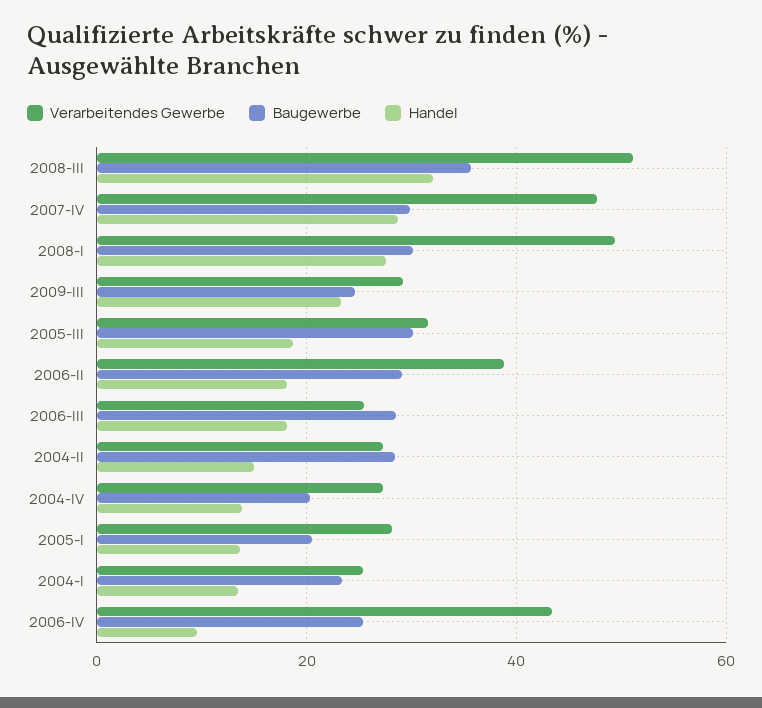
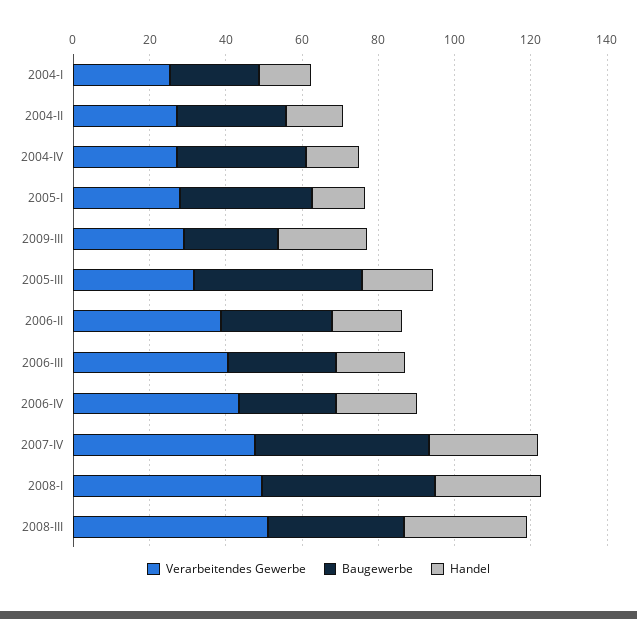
  {
    "Verarbeitendes Gewerbe": {
      "2008-III": 52,
      "2007-IV": 48,
      "2008-I": 50,
      "2009-III": 30,
      "2005-III": 32,
      "2006-II": 38,
-     "2006-III": 26,
+     "2006-III": 40,
      "2004-II": 28,
      "2004-IV": 28,
      "2005-I": 28,
      "2004-I": 26,
      "2006-IV": 44
    },
    "Baugewerbe": {
      "2008-III": 36,
-     "2007-IV": 30,
+     "2007-IV": 45,
-     "2008-I": 30,
+     "2008-I": 45,
      "2009-III": 24,
-     "2005-III": 30,
+     "2005-III": 45,
      "2006-II": 30,
      "2006-III": 28,
      "2004-II": 28,
-     "2004-IV": 20,
+     "2004-IV": 35,
-     "2005-I": 20,
+     "2005-I": 35,
      "2004-I": 24,
      "2006-IV": 26
    },
    "Handel": {
      "2008-III": 32,
      "2007-IV": 28,
      "2008-I": 28,
      "2009-III": 24,
      "2005-III": 18,
      "2006-II": 18,
      "2006-III": 18,
      "2004-II": 16,
      "2004-IV": 14,
      "2005-I": 14,
      "2004-I": 14,
-     "2006-IV": 10
+     "2006-IV": 20
    }
  }

